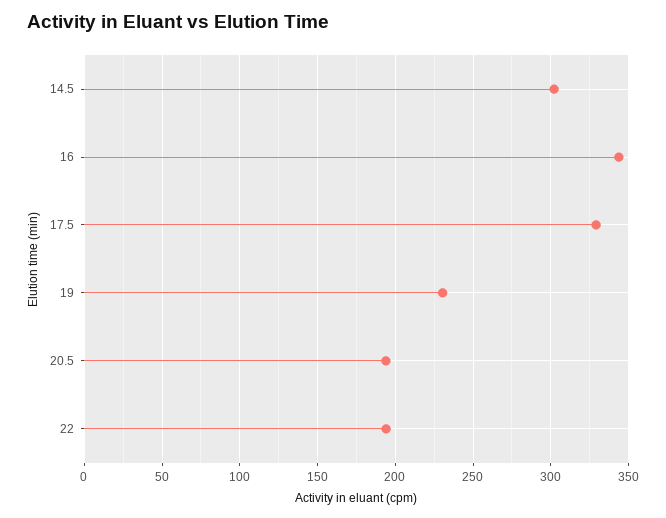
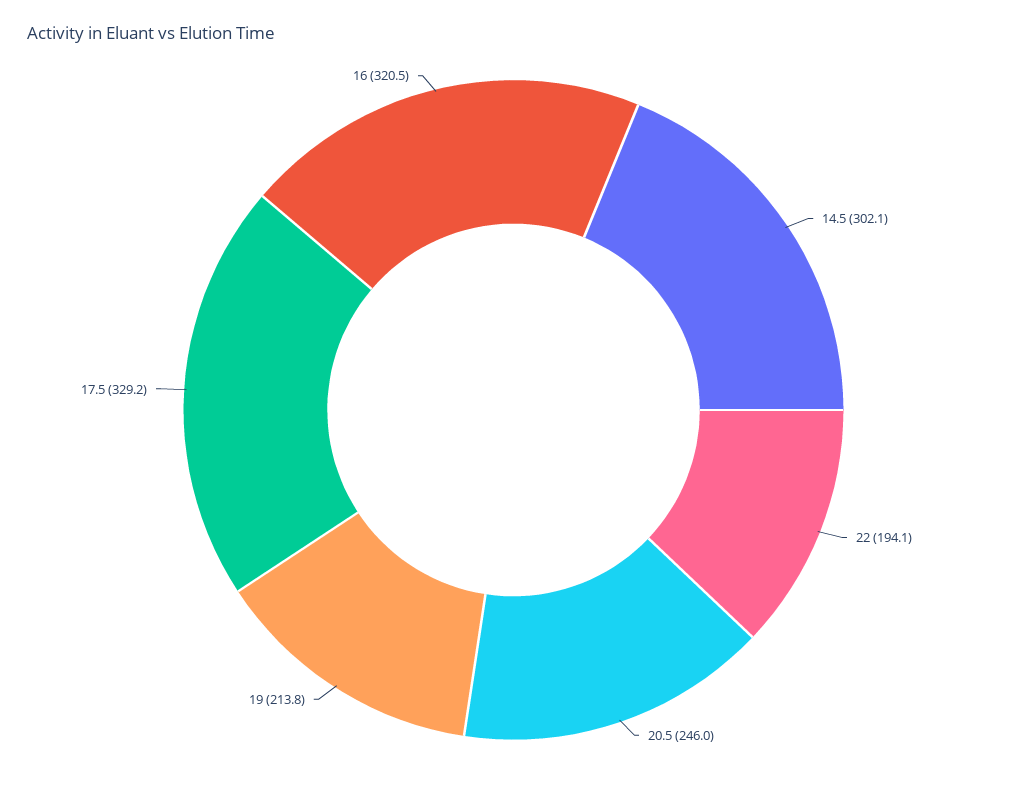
  {
    "14.5": 302.1,
-   "16": 345,
+   "16": 320.5,
    "17.5": 329.2,
-   "19": 230,
+   "19": 213.8,
-   "20.5": 195,
+   "20.5": 246,
    "22": 194.1
  }

